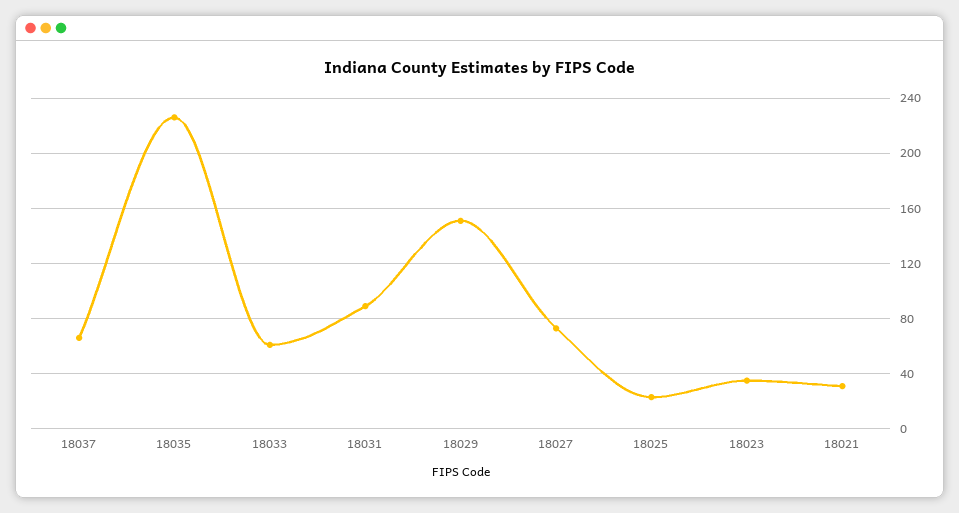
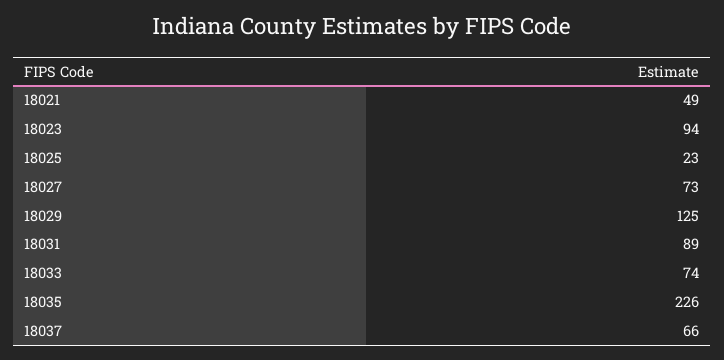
  {
    "18037": 66,
    "18035": 226,
-   "18033": 60,
+   "18033": 74,
    "18031": 89,
-   "18029": 150,
+   "18029": 125,
    "18027": 73,
    "18025": 23,
-   "18023": 35,
+   "18023": 94,
-   "18021": 30
+   "18021": 49
  }

